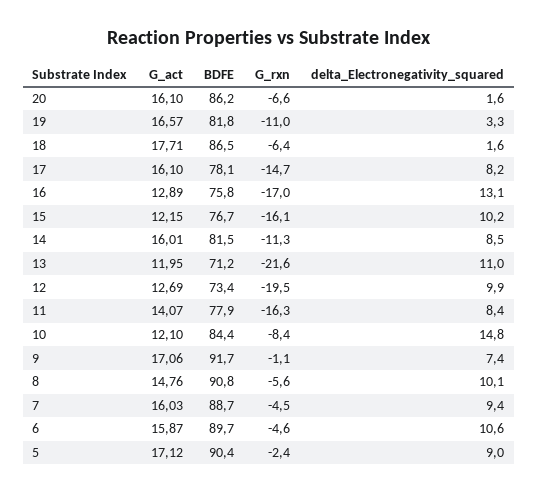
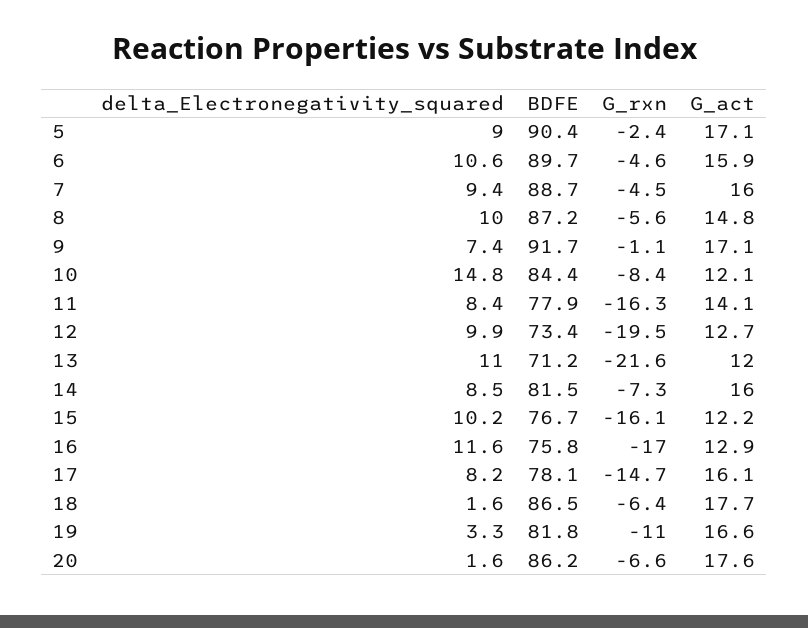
  {
    "G_act": {
-     "20": 16.1,
+     "20": 17.6,
      "19": 16.57,
      "18": 17.71,
      "17": 16.1,
      "16": 12.89,
      "15": 12.15,
      "14": 16.01,
      "13": 11.95,
      "12": 12.69,
      "11": 14.07,
      "10": 12.1,
      "9": 17.06,
      "8": 14.76,
      "7": 16.03,
      "6": 15.87,
      "5": 17.12
    },
    "BDFE": {
      "20": 86.2,
      "19": 81.8,
      "18": 86.5,
      "17": 78.1,
      "16": 75.8,
      "15": 76.7,
      "14": 81.5,
      "13": 71.2,
      "12": 73.4,
      "11": 77.9,
      "10": 84.4,
      "9": 91.7,
-     "8": 90.8,
+     "8": 87.2,
      "7": 88.7,
      "6": 89.7,
      "5": 90.4
    },
    "G_rxn": {
      "20": -6.6,
      "19": -11,
      "18": -6.4,
      "17": -14.7,
      "16": -17,
      "15": -16.1,
-     "14": -11.3,
+     "14": -7.3,
      "13": -21.6,
      "12": -19.5,
      "11": -16.3,
      "10": -8.4,
      "9": -1.1,
      "8": -5.6,
      "7": -4.5,
      "6": -4.6,
      "5": -2.4
    },
    "delta_Electronegativity_squared": {
      "20": 1.6,
      "19": 3.3,
      "18": 1.6,
      "17": 8.2,
-     "16": 13.1,
+     "16": 11.6,
      "15": 10.2,
      "14": 8.5,
      "13": 11,
      "12": 9.9,
      "11": 8.4,
      "10": 14.8,
      "9": 7.4,
-     "8": 10.1,
+     "8": 10,
      "7": 9.4,
      "6": 10.6,
      "5": 9
    }
  }

